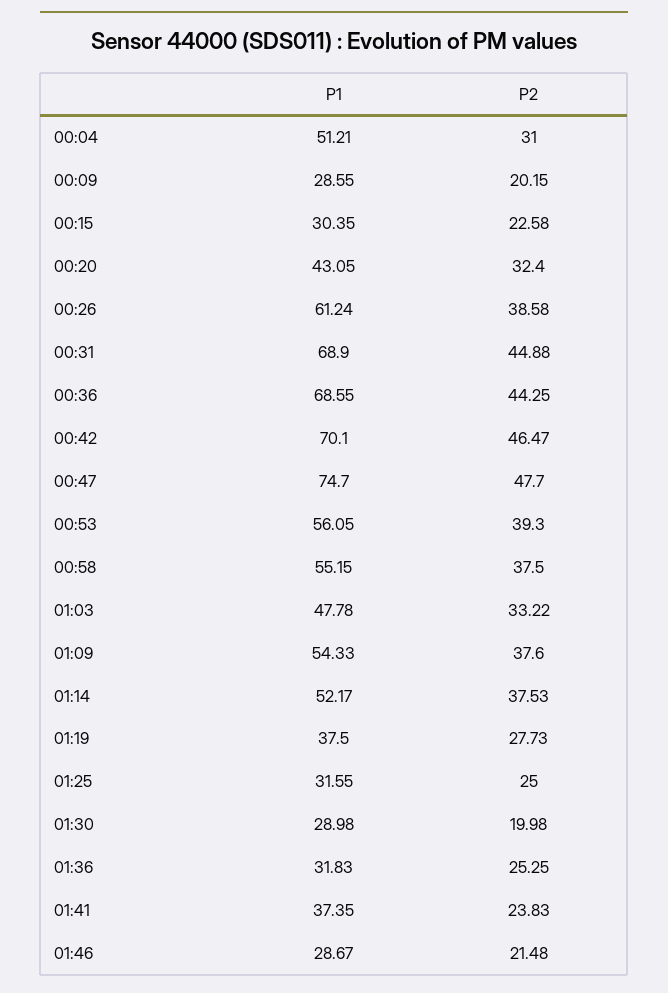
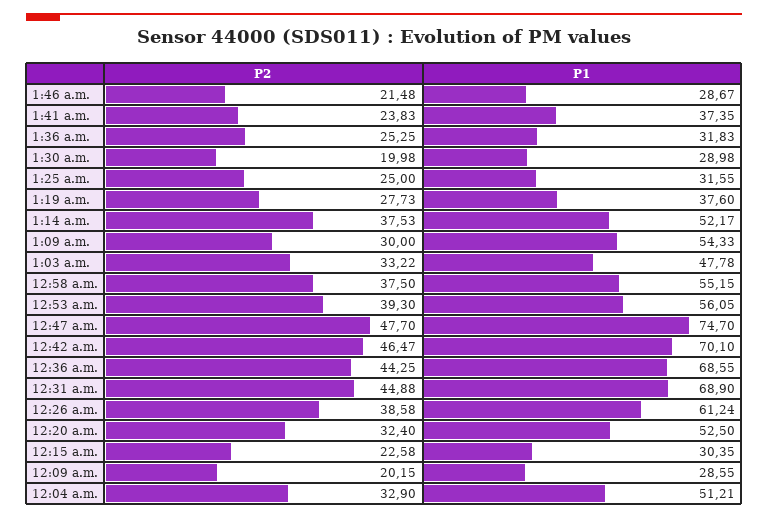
  {
    "P1": {
      "00:04": 51.21,
      "00:09": 28.55,
      "00:15": 30.35,
-     "00:20": 43.05,
+     "00:20": 52.5,
      "00:26": 61.24,
      "00:31": 68.9,
      "00:36": 68.55,
      "00:42": 70.1,
      "00:47": 74.7,
      "00:53": 56.05,
      "00:58": 55.15,
      "01:03": 47.78,
      "01:09": 54.33,
      "01:14": 52.17,
-     "01:19": 37.5,
+     "01:19": 37.6,
      "01:25": 31.55,
      "01:30": 28.98,
      "01:36": 31.83,
      "01:41": 37.35,
      "01:46": 28.67
    },
    "P2": {
-     "00:04": 31,
+     "00:04": 32.9,
      "00:09": 20.15,
      "00:15": 22.58,
      "00:20": 32.4,
      "00:26": 38.58,
      "00:31": 44.88,
      "00:36": 44.25,
      "00:42": 46.47,
      "00:47": 47.7,
      "00:53": 39.3,
      "00:58": 37.5,
      "01:03": 33.22,
-     "01:09": 37.6,
+     "01:09": 30,
      "01:14": 37.53,
      "01:19": 27.73,
      "01:25": 25,
      "01:30": 19.98,
      "01:36": 25.25,
      "01:41": 23.83,
      "01:46": 21.48
    }
  }

